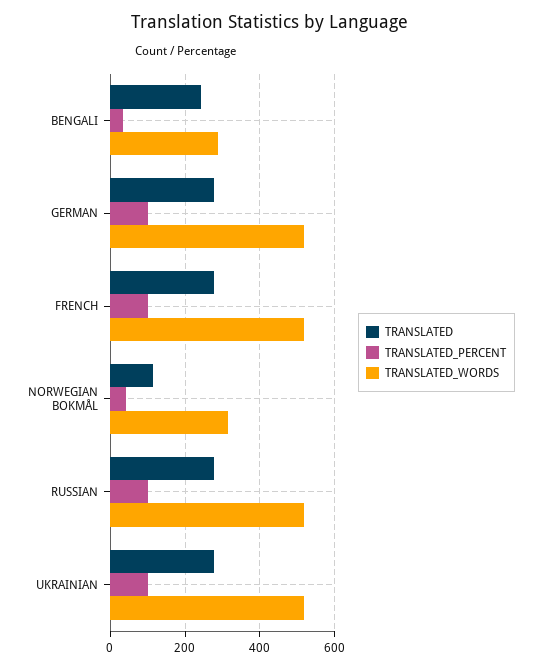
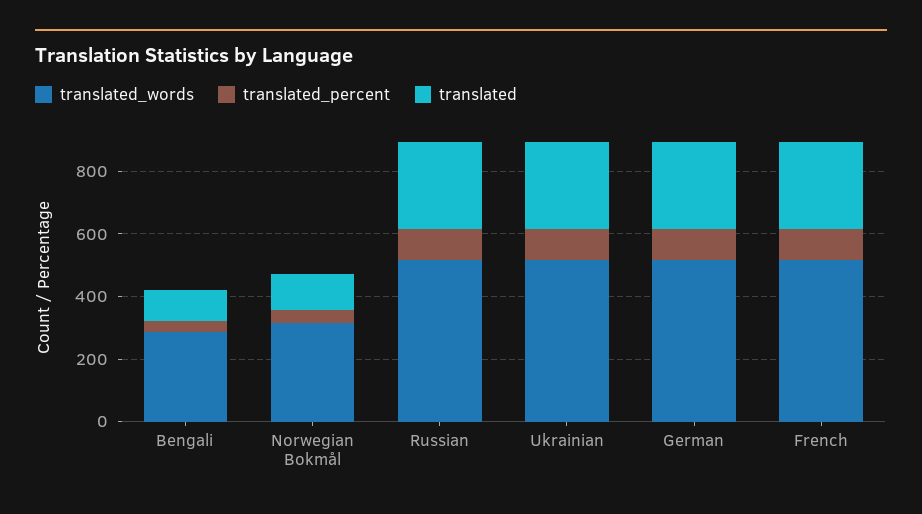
  {
    "TRANSLATED": {
-     "BENGALI": 240,
+     "BENGALI": 100,
      "GERMAN": 280,
      "FRENCH": 280,
      "NORWEGIAN BOKMÅL": 120,
      "RUSSIAN": 280,
      "UKRAINIAN": 280
    },
    "TRANSLATED_PERCENT": {
      "BENGALI": 40,
      "GERMAN": 100,
      "FRENCH": 100,
      "NORWEGIAN BOKMÅL": 40,
      "RUSSIAN": 100,
      "UKRAINIAN": 100
    },
    "TRANSLATED_WORDS": {
      "BENGALI": 280,
      "GERMAN": 520,
      "FRENCH": 520,
      "NORWEGIAN BOKMÅL": 320,
      "RUSSIAN": 520,
      "UKRAINIAN": 520
    }
  }

